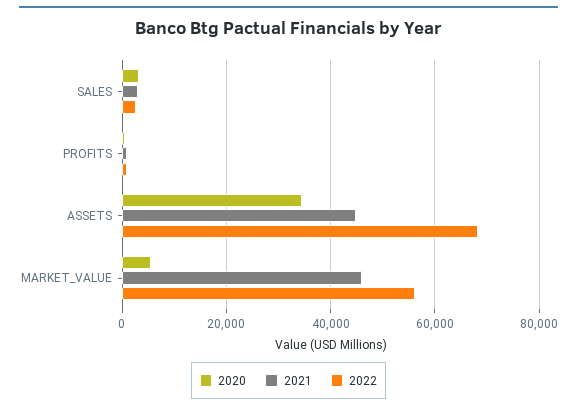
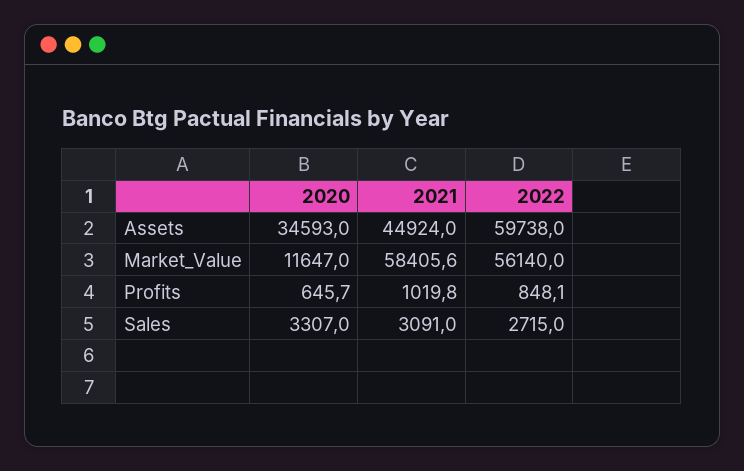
  {
    "2020": {
      "SALES": 3307,
      "PROFITS": 645.7,
      "ASSETS": 34593,
-     "MARKET_VALUE": 6000
+     "MARKET_VALUE": 11647
    },
    "2021": {
      "SALES": 3091,
      "PROFITS": 1019.8,
      "ASSETS": 44924,
-     "MARKET_VALUE": 46000
+     "MARKET_VALUE": 58405.6
    },
    "2022": {
      "SALES": 2715,
      "PROFITS": 848.1,
-     "ASSETS": 68000,
+     "ASSETS": 59738,
      "MARKET_VALUE": 56140
    }
  }

